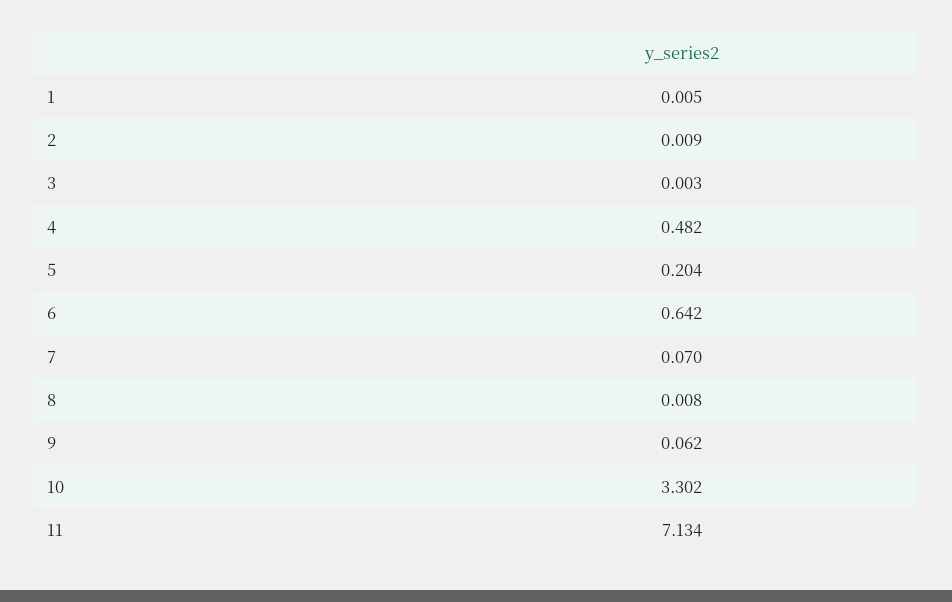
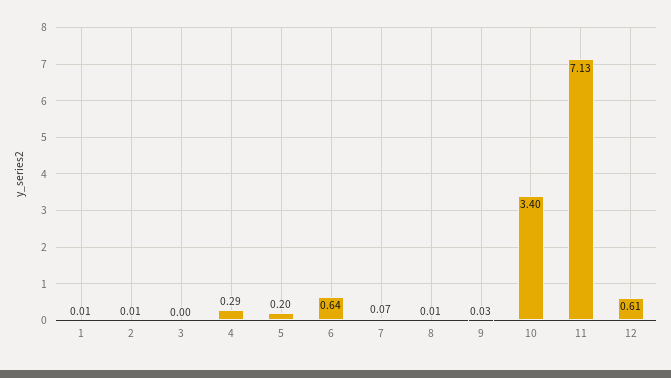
  {
    "1": 0.005,
    "2": 0.009,
    "3": 0.003,
-   "4": 0.482,
+   "4": 0.29,
    "5": 0.204,
    "6": 0.642,
    "7": 0.07,
    "8": 0.008,
-   "9": 0.062,
+   "9": 0.03,
-   "10": 3.302,
+   "10": 3.4,
-   "11": 7.134
+   "11": 7.134,
+   "12": 0.61
  }

